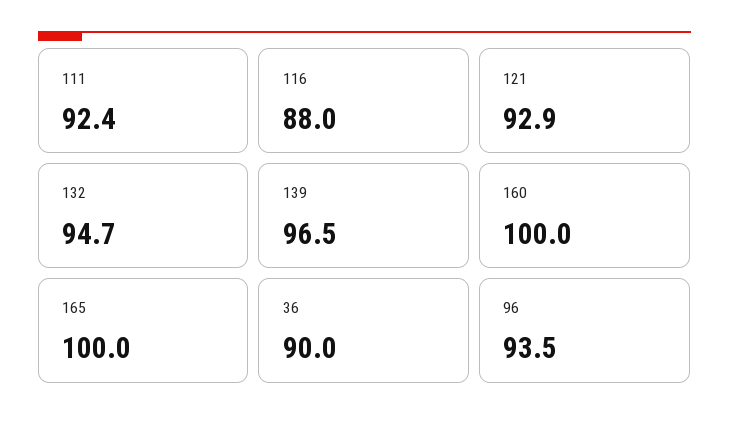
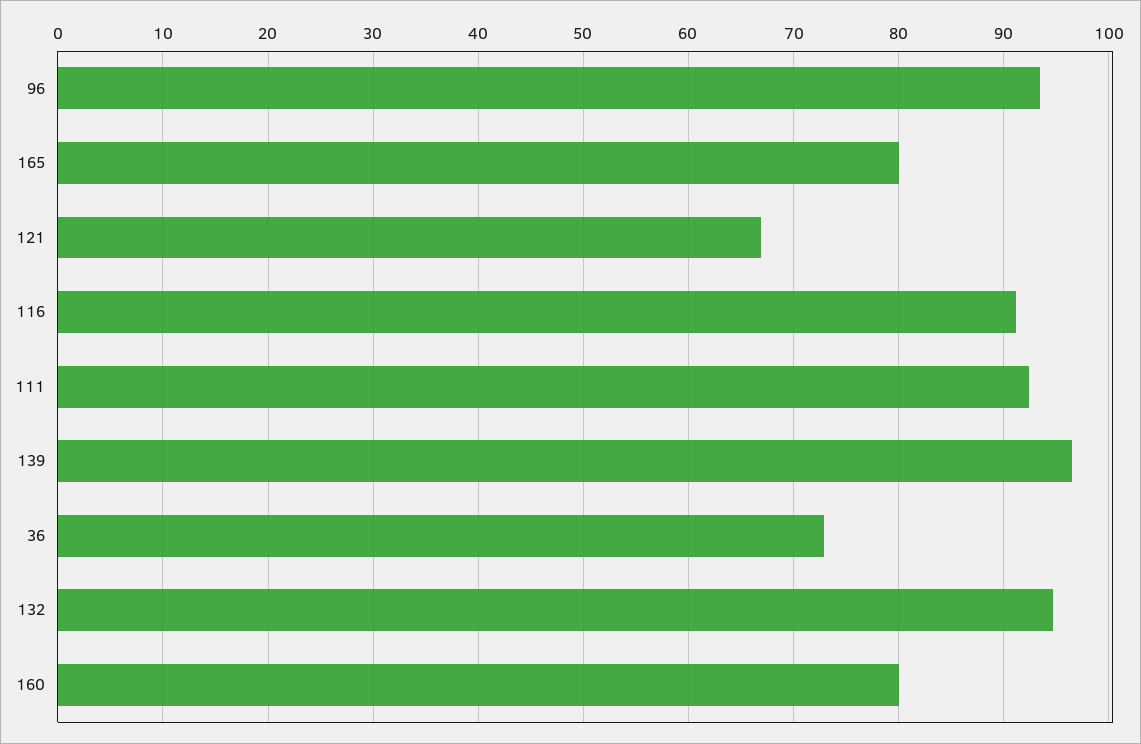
  {
    "111": 92.4,
-   "116": 88,
+   "116": 91,
-   "121": 92.9,
+   "121": 67,
    "132": 94.7,
    "139": 96.5,
-   "160": 100,
+   "160": 80,
-   "165": 100,
+   "165": 80,
-   "36": 90,
+   "36": 73,
    "96": 93.5
  }

